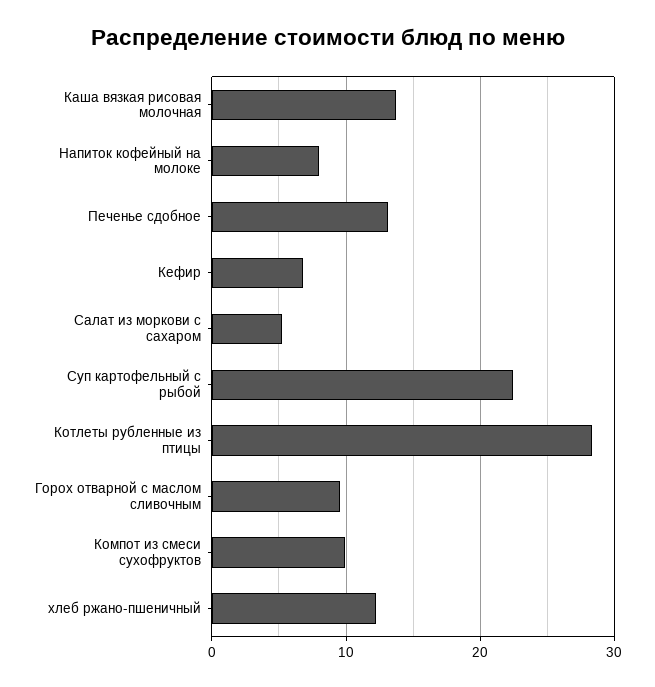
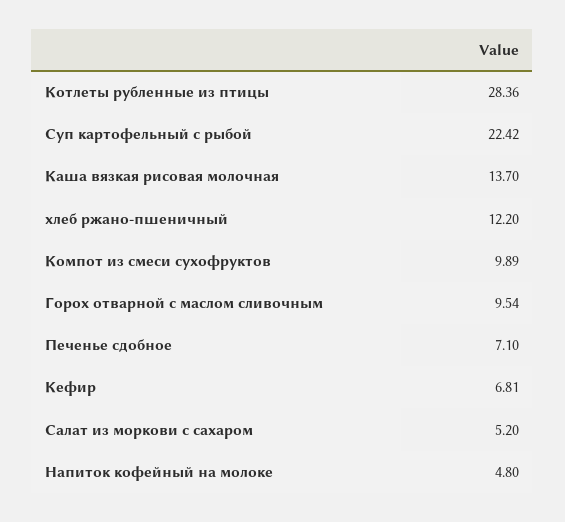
  {
    "Каша вязкая рисовая молочная": 13.7,
-   "Напиток кофейный на молоке": 8,
+   "Напиток кофейный на молоке": 4.8,
-   "Печенье сдобное": 13,
+   "Печенье сдобное": 7.1,
    "Кефир": 6.81,
    "Салат из моркови с сахаром": 5.2,
    "Суп картофельный с рыбой": 22.42,
    "Котлеты рубленные из птицы": 28.36,
    "Горох отварной с маслом сливочным": 9.54,
    "Компот из смеси сухофруктов": 9.89,
    "хлеб ржано-пшеничный": 12.2
  }

